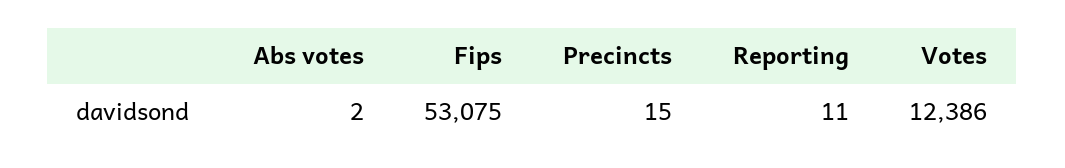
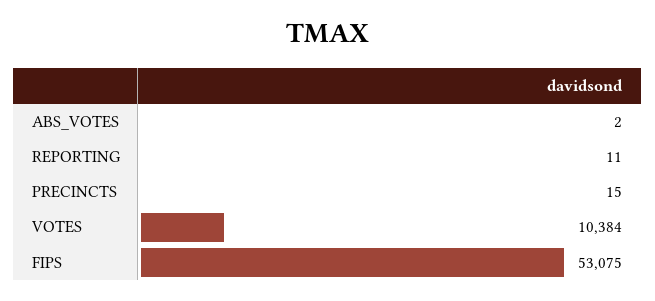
  {
    "Abs votes": 2,
    "Fips": 53075,
    "Precincts": 15,
    "Reporting": 11,
-   "Votes": 12386
+   "Votes": 10384
  }

